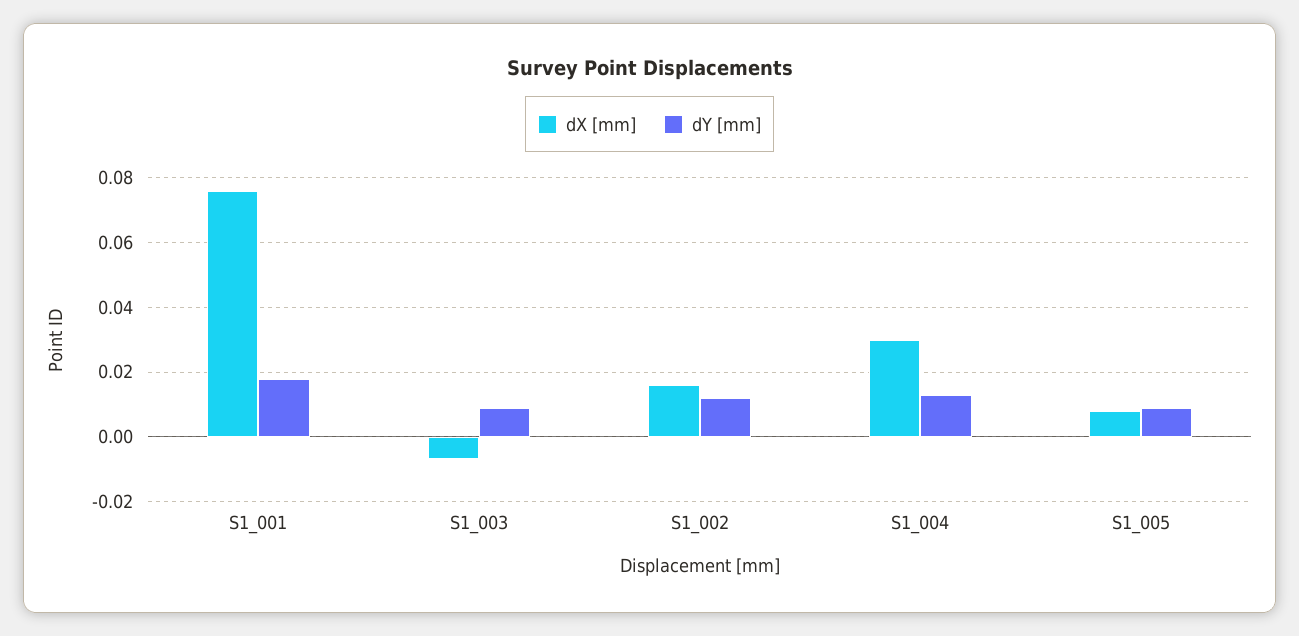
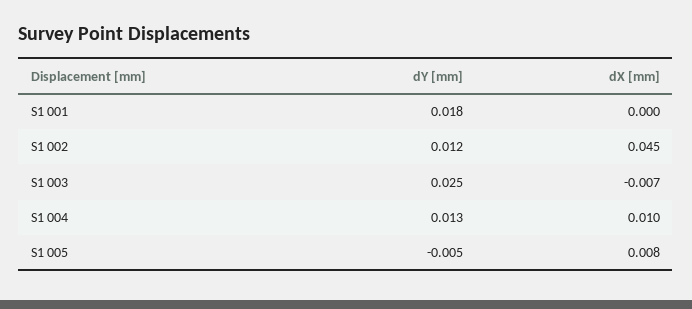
  {
    "dX [mm]": {
-     "S1_001": 0.075,
+     "S1_001": 0,
      "S1_003": -0.007,
-     "S1_002": 0.015,
+     "S1_002": 0.045,
-     "S1_004": 0.03,
+     "S1_004": 0.01,
      "S1_005": 0.008
    },
    "dY [mm]": {
      "S1_001": 0.018,
-     "S1_003": 0.01,
+     "S1_003": 0.025,
      "S1_002": 0.012,
      "S1_004": 0.013,
-     "S1_005": 0.01
+     "S1_005": -0.005
    }
  }

